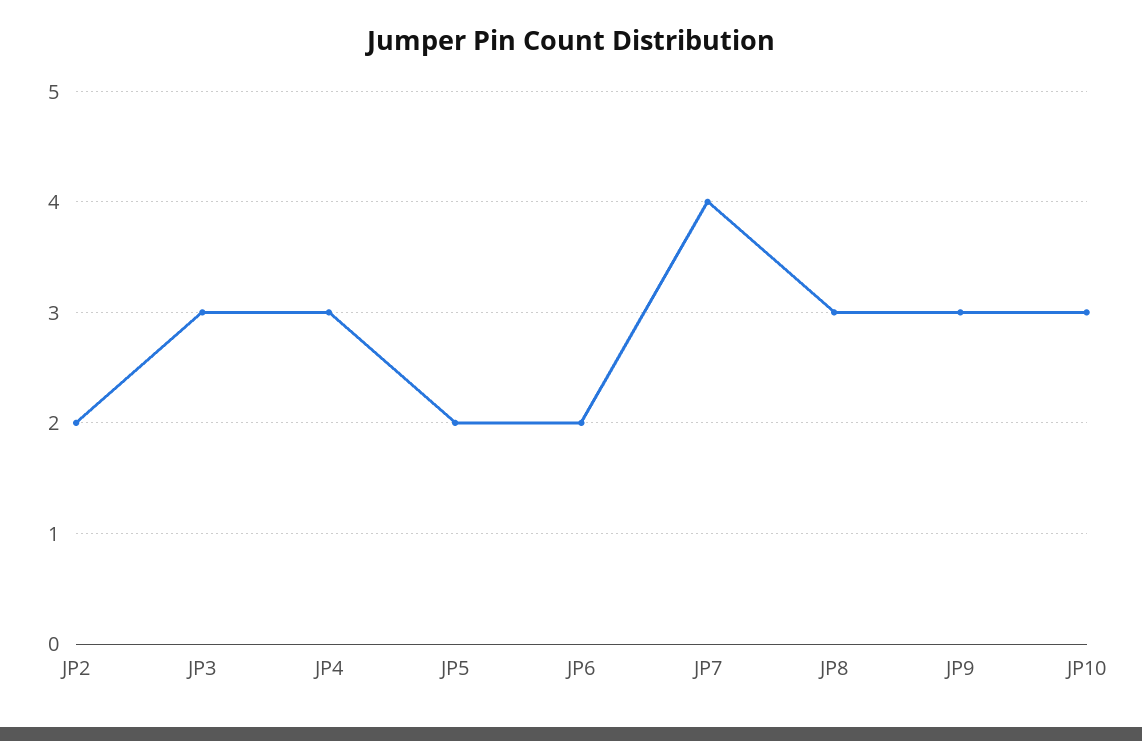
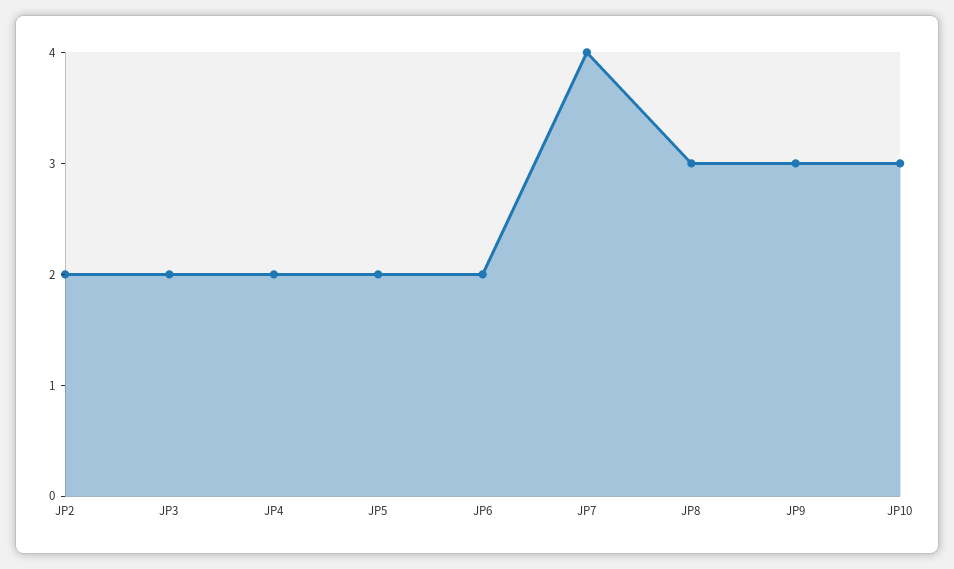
  {
    "JP2": 2,
-   "JP3": 3,
+   "JP3": 2,
-   "JP4": 3,
+   "JP4": 2,
    "JP5": 2,
    "JP6": 2,
    "JP7": 4,
    "JP8": 3,
    "JP9": 3,
    "JP10": 3
  }

